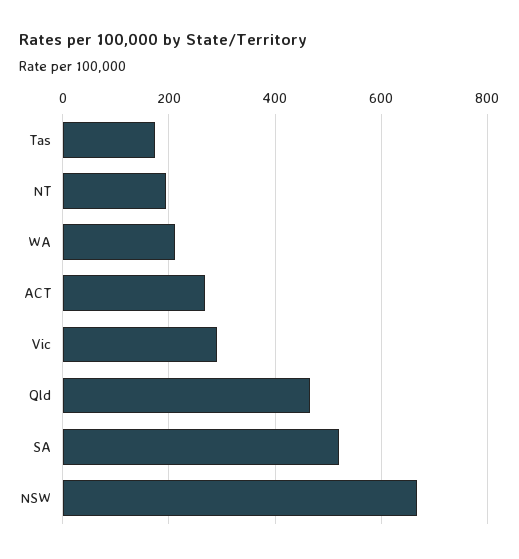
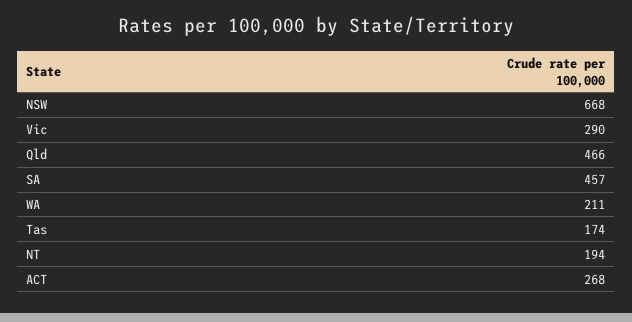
  {
    "Tas": 174,
    "NT": 194,
    "WA": 211,
    "ACT": 268,
    "Vic": 290,
    "Qld": 466,
-   "SA": 520,
+   "SA": 457,
    "NSW": 668
  }

